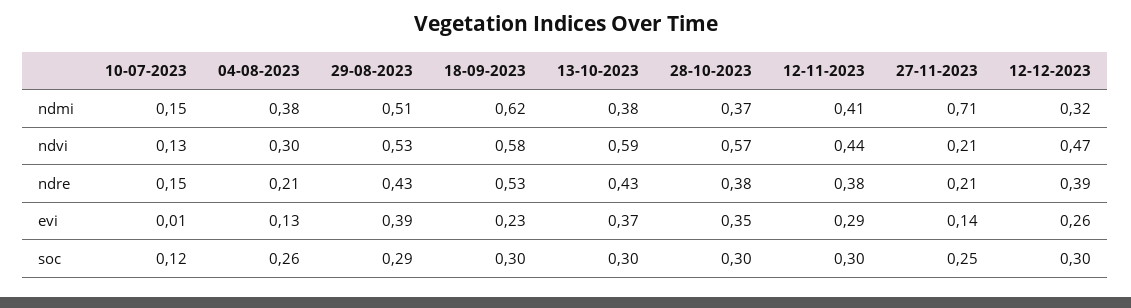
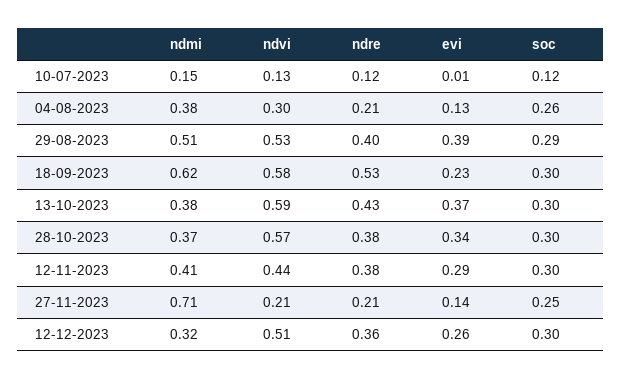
  {
    "10-07-2023": {
      "ndmi": 0.15,
      "ndvi": 0.13,
-     "ndre": 0.15,
+     "ndre": 0.12,
      "evi": 0.01,
      "soc": 0.12
    },
    "04-08-2023": {
      "ndmi": 0.38,
      "ndvi": 0.3,
      "ndre": 0.21,
      "evi": 0.13,
      "soc": 0.26
    },
    "29-08-2023": {
      "ndmi": 0.51,
      "ndvi": 0.53,
-     "ndre": 0.43,
+     "ndre": 0.4,
      "evi": 0.39,
      "soc": 0.29
    },
    "18-09-2023": {
      "ndmi": 0.62,
      "ndvi": 0.58,
      "ndre": 0.53,
      "evi": 0.23,
      "soc": 0.3
    },
    "13-10-2023": {
      "ndmi": 0.38,
      "ndvi": 0.59,
      "ndre": 0.43,
      "evi": 0.37,
      "soc": 0.3
    },
    "28-10-2023": {
      "ndmi": 0.37,
      "ndvi": 0.57,
      "ndre": 0.38,
-     "evi": 0.35,
+     "evi": 0.34,
      "soc": 0.3
    },
    "12-11-2023": {
      "ndmi": 0.41,
      "ndvi": 0.44,
      "ndre": 0.38,
      "evi": 0.29,
      "soc": 0.3
    },
    "27-11-2023": {
      "ndmi": 0.71,
      "ndvi": 0.21,
      "ndre": 0.21,
      "evi": 0.14,
      "soc": 0.25
    },
    "12-12-2023": {
      "ndmi": 0.32,
-     "ndvi": 0.47,
+     "ndvi": 0.51,
-     "ndre": 0.39,
+     "ndre": 0.36,
      "evi": 0.26,
      "soc": 0.3
    }
  }

